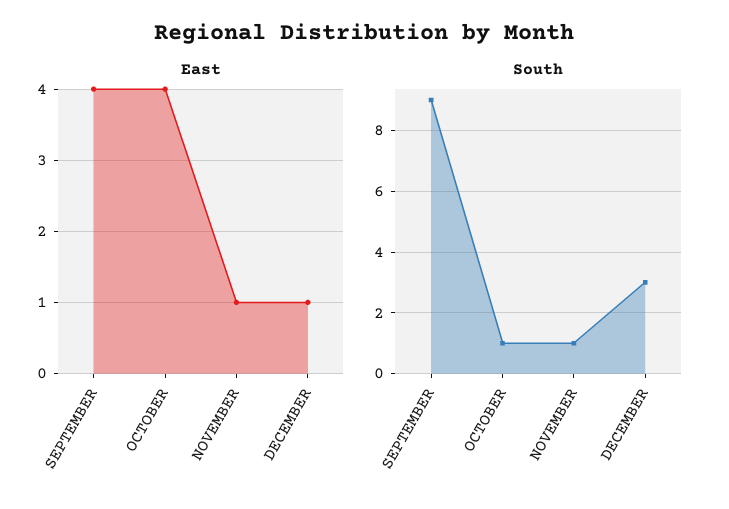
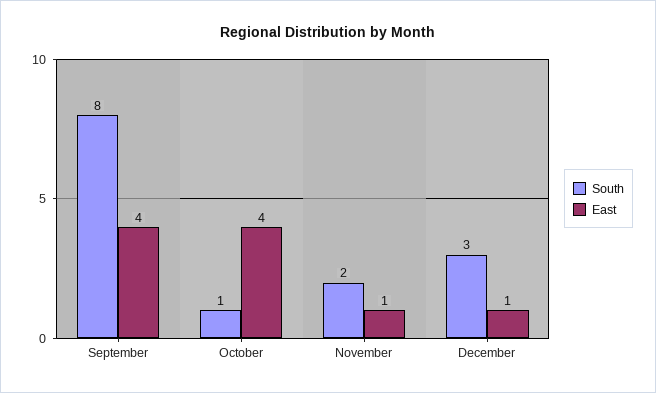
  {
    "East": {
      "SEPTEMBER": 4,
      "OCTOBER": 4,
      "NOVEMBER": 1,
      "DECEMBER": 1
    },
    "South": {
-     "SEPTEMBER": 9,
+     "SEPTEMBER": 8,
      "OCTOBER": 1,
-     "NOVEMBER": 1,
+     "NOVEMBER": 2,
      "DECEMBER": 3
    }
  }

